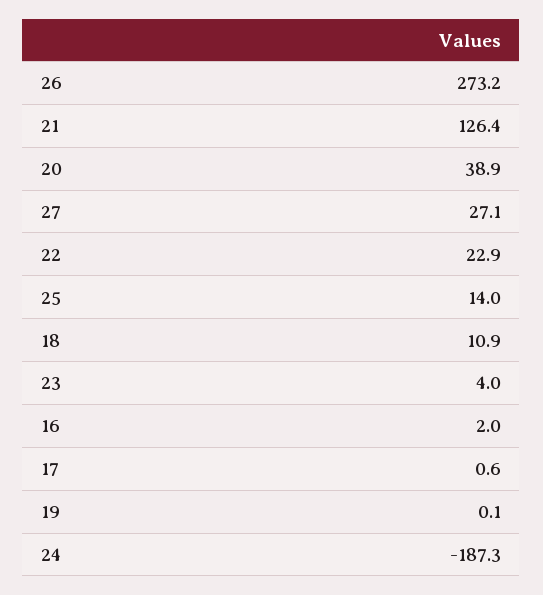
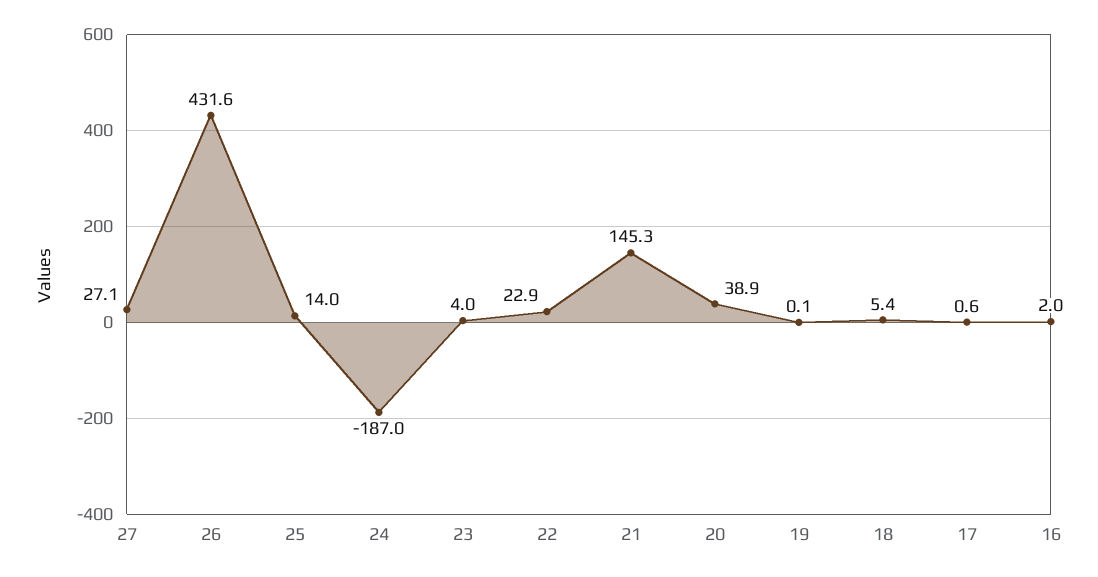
  {
-   "26": 273.2,
+   "26": 431.6,
-   "21": 126.4,
+   "21": 145.3,
    "20": 38.9,
    "27": 27.1,
    "22": 22.9,
    "25": 14,
-   "18": 10.9,
+   "18": 5.4,
    "23": 4,
    "16": 2,
    "17": 0.6,
    "19": 0.1,
-   "24": -187.3
+   "24": -187
  }

